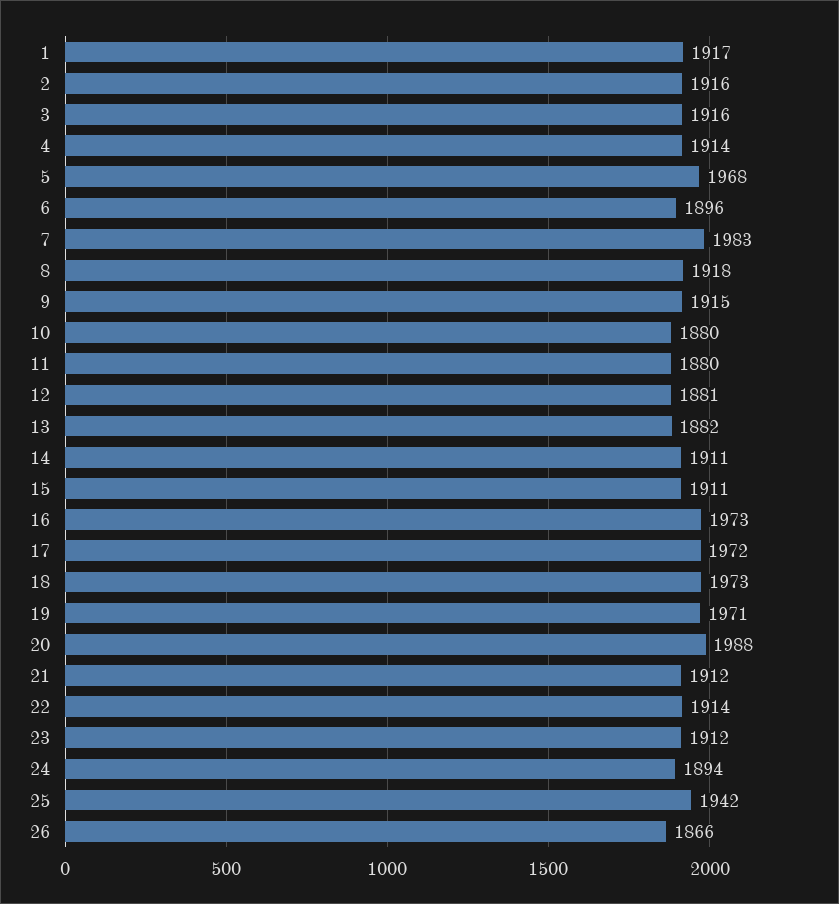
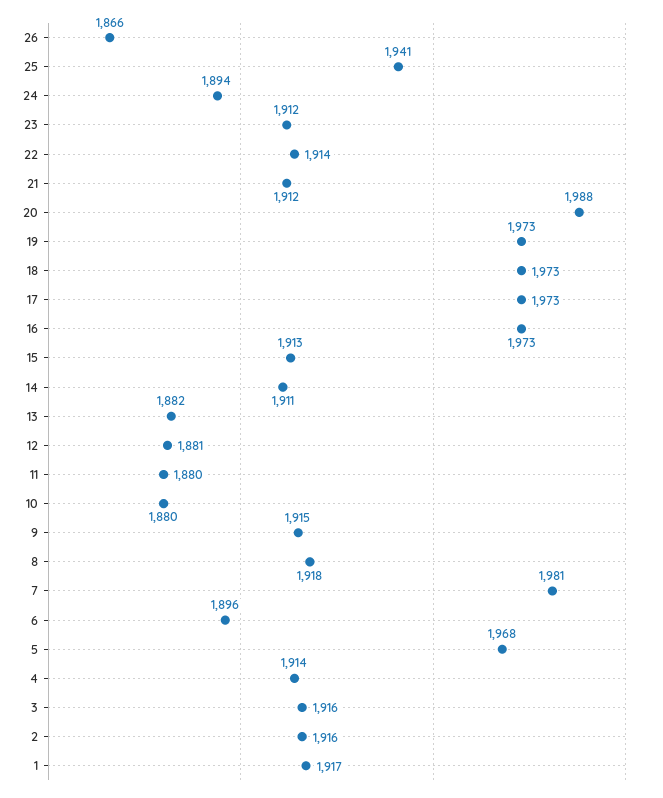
  {
    "1": 1917,
    "2": 1916,
    "3": 1916,
    "4": 1914,
    "5": 1968,
    "6": 1896,
-   "7": 1983,
+   "7": 1981,
    "8": 1918,
    "9": 1915,
    "10": 1880,
    "11": 1880,
    "12": 1881,
    "13": 1882,
    "14": 1911,
-   "15": 1911,
+   "15": 1913,
    "16": 1973,
-   "17": 1972,
+   "17": 1973,
    "18": 1973,
-   "19": 1971,
+   "19": 1973,
    "20": 1988,
    "21": 1912,
    "22": 1914,
    "23": 1912,
    "24": 1894,
-   "25": 1942,
+   "25": 1941,
    "26": 1866
  }

